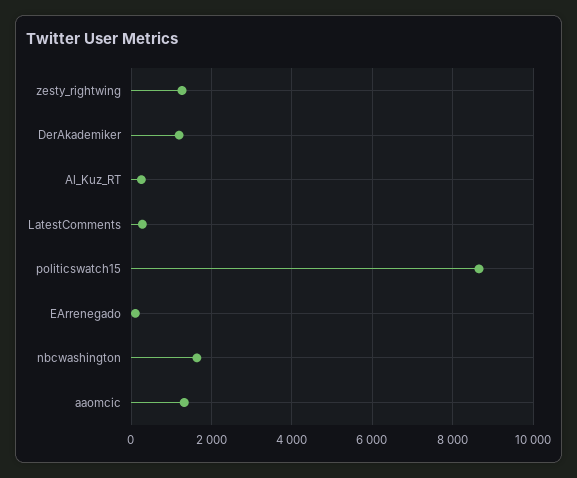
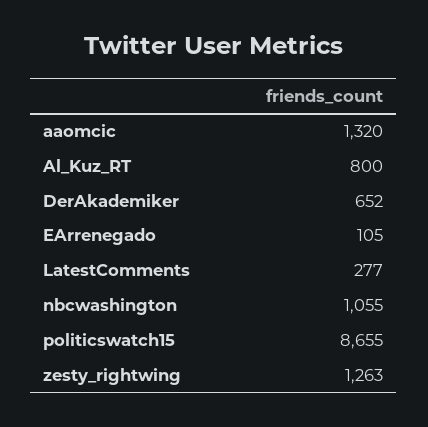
  {
    "zesty_rightwing": 1263,
-   "DerAkademiker": 1200,
+   "DerAkademiker": 652,
-   "Al_Kuz_RT": 200,
+   "Al_Kuz_RT": 800,
    "LatestComments": 277,
    "politicswatch15": 8655,
    "EArrenegado": 105,
-   "nbcwashington": 1600,
+   "nbcwashington": 1055,
    "aaomcic": 1320
  }

